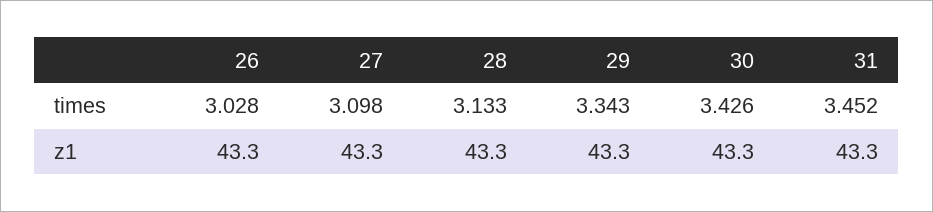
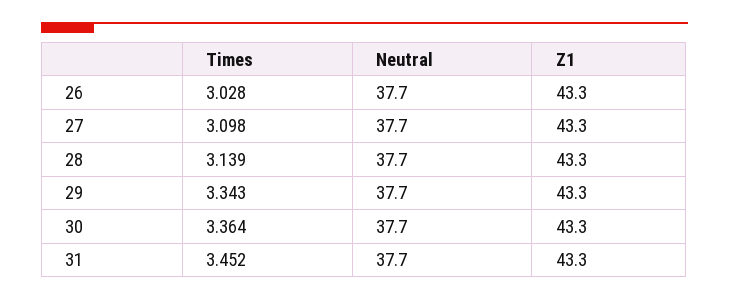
  {
    "26": {
      "times": 3.028,
-     "z1": 43.3
+     "z1": 43.3,
+     "Neutral": 37.7
    },
    "27": {
      "times": 3.098,
-     "z1": 43.3
+     "z1": 43.3,
+     "Neutral": 37.7
    },
    "28": {
-     "times": 3.133,
+     "times": 3.139,
-     "z1": 43.3
+     "z1": 43.3,
+     "Neutral": 37.7
    },
    "29": {
      "times": 3.343,
-     "z1": 43.3
+     "z1": 43.3,
+     "Neutral": 37.7
    },
    "30": {
-     "times": 3.426,
+     "times": 3.364,
-     "z1": 43.3
+     "z1": 43.3,
+     "Neutral": 37.7
    },
    "31": {
      "times": 3.452,
-     "z1": 43.3
+     "z1": 43.3,
+     "Neutral": 37.7
    }
  }

